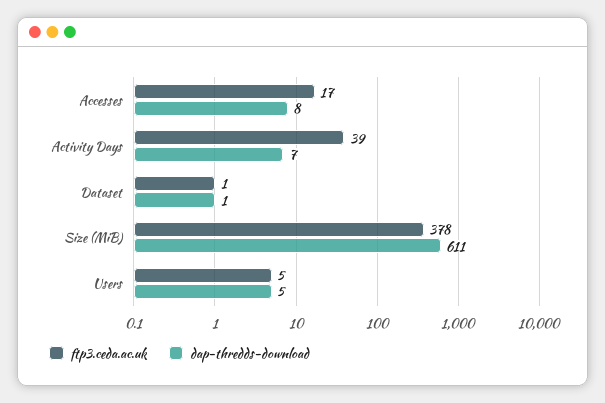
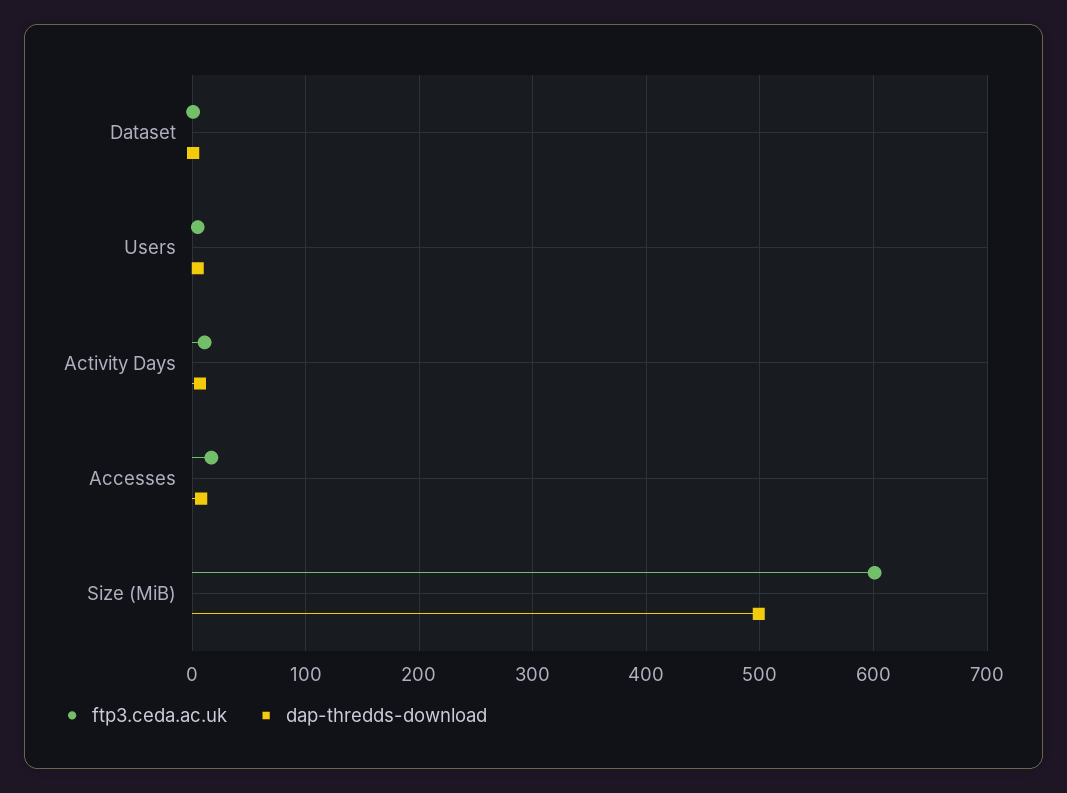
  {
    "ftp3.ceda.ac.uk": {
      "Accesses": 17,
-     "Activity Days": 39,
+     "Activity Days": 10,
      "Dataset": 1,
-     "Size (MiB)": 378,
+     "Size (MiB)": 600,
      "Users": 5
    },
    "dap-thredds-download": {
      "Accesses": 8,
      "Activity Days": 7,
      "Dataset": 1,
-     "Size (MiB)": 611,
+     "Size (MiB)": 500,
      "Users": 5
    }
  }

